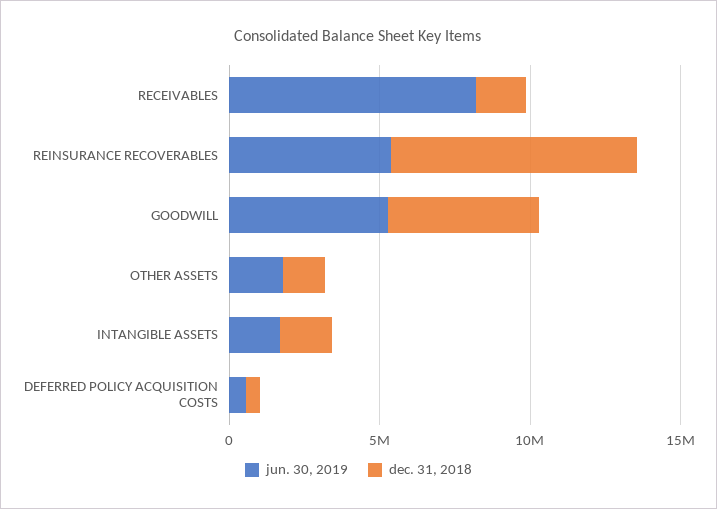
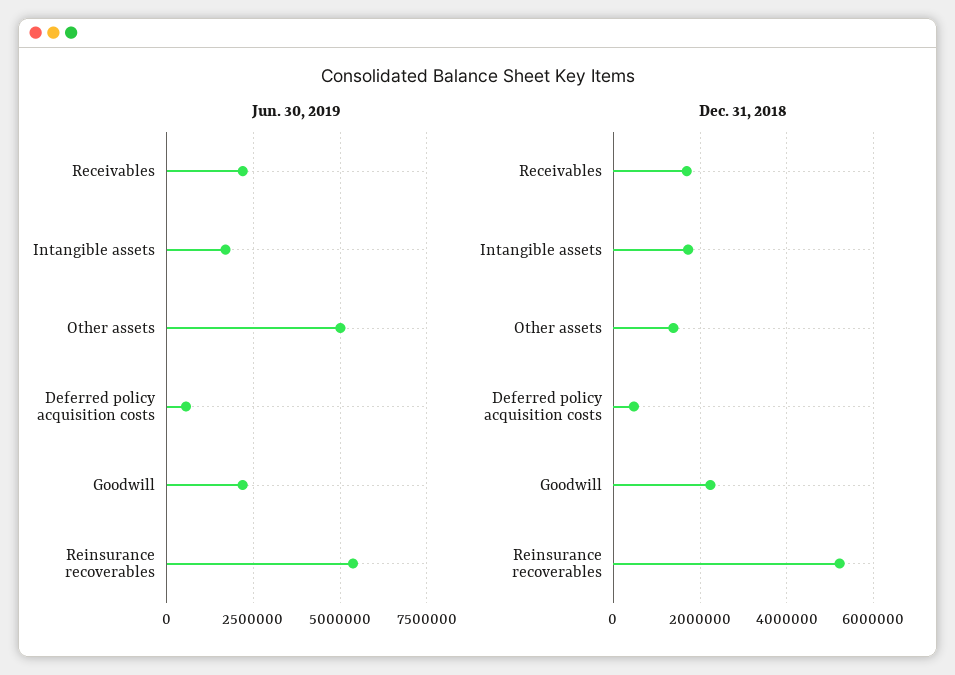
  {
    "jun. 30, 2019": {
-     "RECEIVABLES": 8000000,
+     "RECEIVABLES": 2250000,
      "REINSURANCE RECOVERABLES": 5250000,
-     "GOODWILL": 5000000,
+     "GOODWILL": 2250000,
-     "OTHER ASSETS": 2000000,
+     "OTHER ASSETS": 5000000,
      "INTANGIBLE ASSETS": 1750000,
      "DEFERRED POLICY ACQUISITION COSTS": 500000
    },
    "dec. 31, 2018": {
      "RECEIVABLES": 1600000,
-     "REINSURANCE RECOVERABLES": 8000000,
+     "REINSURANCE RECOVERABLES": 5200000,
-     "GOODWILL": 5000000,
+     "GOODWILL": 2200000,
      "OTHER ASSETS": 1400000,
      "INTANGIBLE ASSETS": 1800000,
      "DEFERRED POLICY ACQUISITION COSTS": 400000
    }
  }

